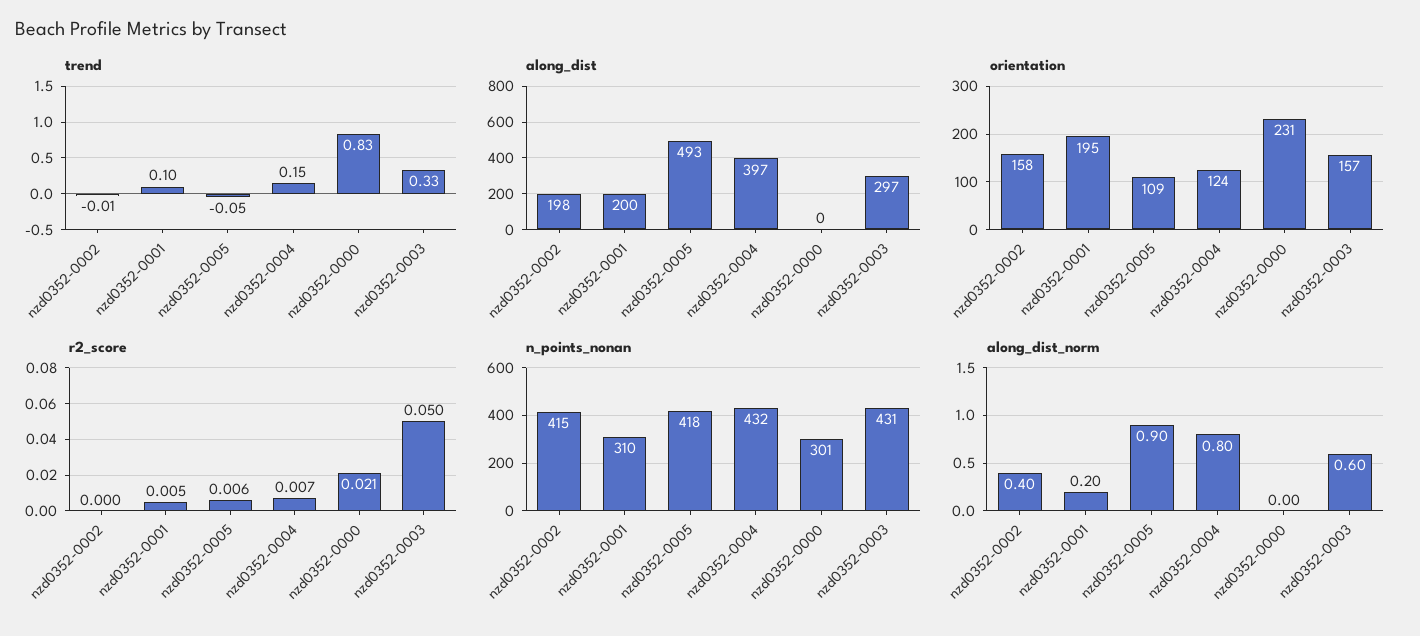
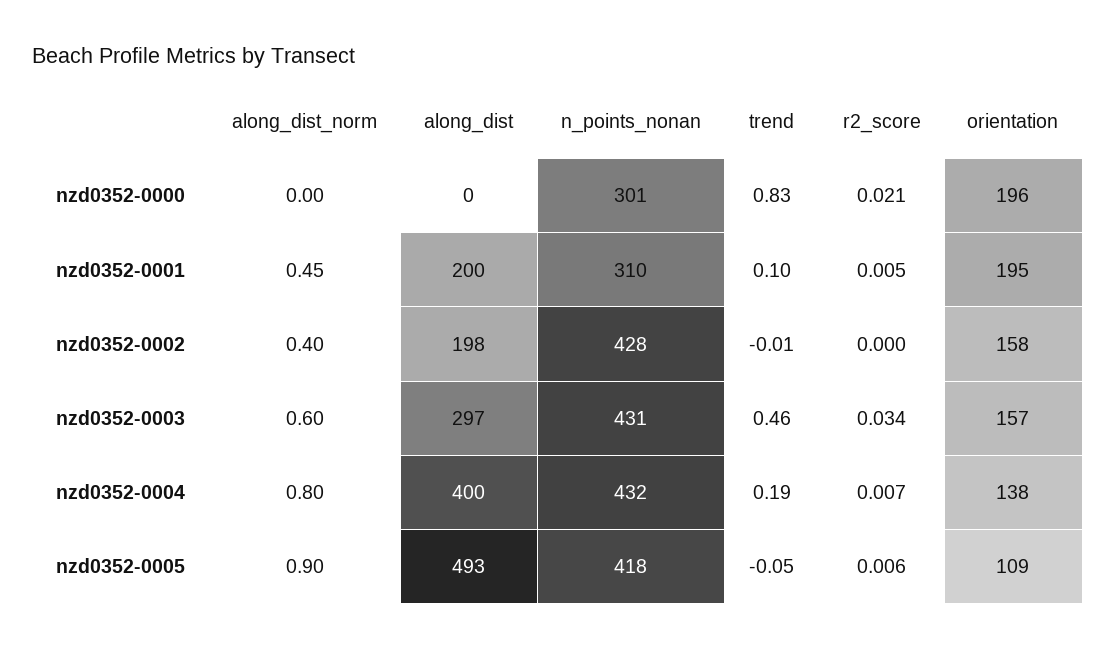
  {
    "trend": {
      "nzd0352-0002": -0.01,
      "nzd0352-0001": 0.1,
      "nzd0352-0005": -0.05,
-     "nzd0352-0004": 0.15,
+     "nzd0352-0004": 0.19,
      "nzd0352-0000": 0.83,
-     "nzd0352-0003": 0.33
+     "nzd0352-0003": 0.46
    },
    "along_dist": {
      "nzd0352-0002": 198,
      "nzd0352-0001": 200,
      "nzd0352-0005": 493,
-     "nzd0352-0004": 397,
+     "nzd0352-0004": 400,
      "nzd0352-0000": 0,
      "nzd0352-0003": 297
    },
    "orientation": {
      "nzd0352-0002": 158,
      "nzd0352-0001": 195,
      "nzd0352-0005": 109,
-     "nzd0352-0004": 124,
+     "nzd0352-0004": 138,
-     "nzd0352-0000": 231,
+     "nzd0352-0000": 196,
      "nzd0352-0003": 157
    },
    "r2_score": {
      "nzd0352-0002": 0,
      "nzd0352-0001": 0.005,
      "nzd0352-0005": 0.006,
      "nzd0352-0004": 0.007,
      "nzd0352-0000": 0.021,
-     "nzd0352-0003": 0.05
+     "nzd0352-0003": 0.034
    },
    "n_points_nonan": {
-     "nzd0352-0002": 415,
+     "nzd0352-0002": 428,
      "nzd0352-0001": 310,
      "nzd0352-0005": 418,
      "nzd0352-0004": 432,
      "nzd0352-0000": 301,
      "nzd0352-0003": 431
    },
    "along_dist_norm": {
      "nzd0352-0002": 0.4,
-     "nzd0352-0001": 0.2,
+     "nzd0352-0001": 0.45,
      "nzd0352-0005": 0.9,
      "nzd0352-0004": 0.8,
      "nzd0352-0000": 0,
      "nzd0352-0003": 0.6
    }
  }

